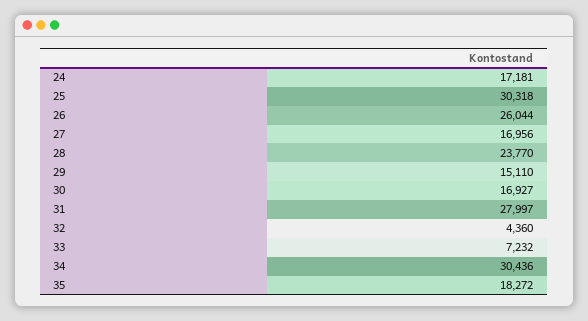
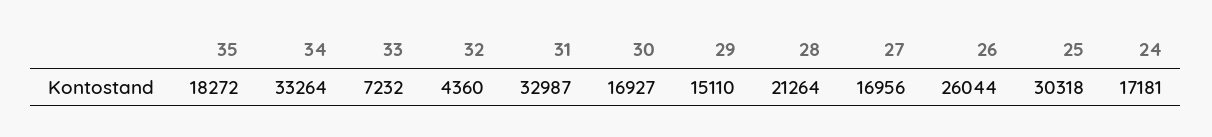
  {
    "24": 17181,
    "25": 30318,
    "26": 26044,
    "27": 16956,
-   "28": 23770,
+   "28": 21264,
    "29": 15110,
    "30": 16927,
-   "31": 27997,
+   "31": 32987,
    "32": 4360,
    "33": 7232,
-   "34": 30436,
+   "34": 33264,
    "35": 18272
  }

